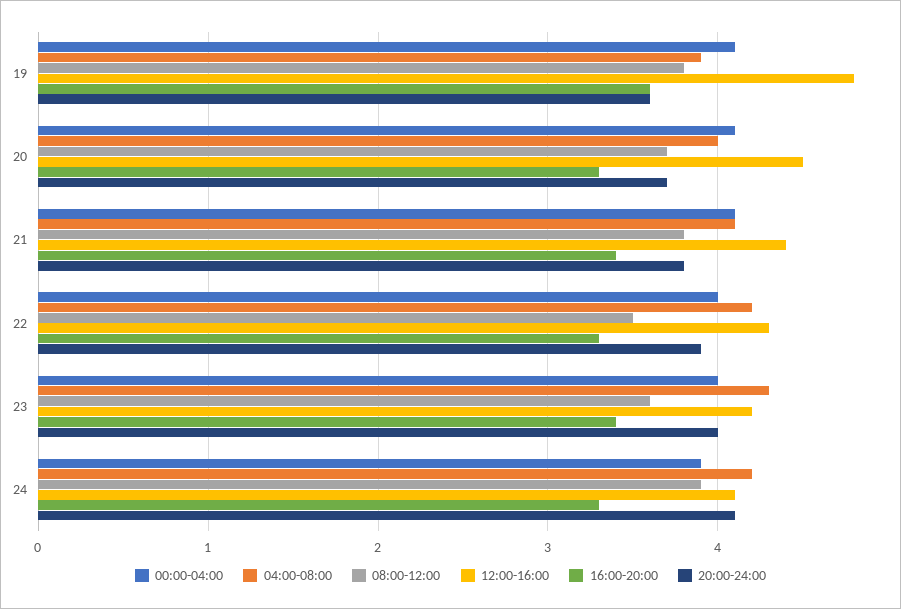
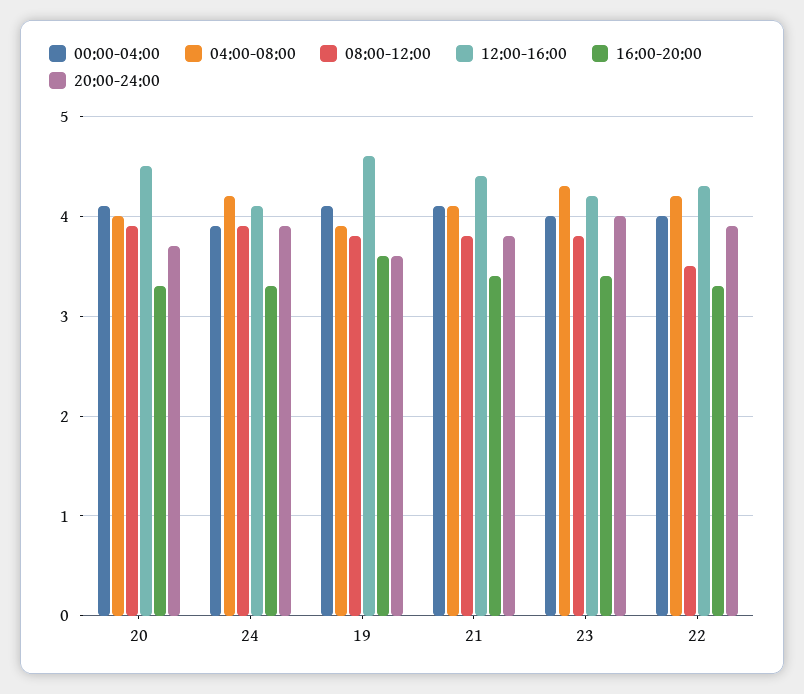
  {
    "00:00-04:00": {
      "19": 4.1,
      "20": 4.1,
      "21": 4.1,
      "22": 4,
      "23": 4,
      "24": 3.9
    },
    "04:00-08:00": {
      "19": 3.9,
      "20": 4,
      "21": 4.1,
      "22": 4.2,
      "23": 4.3,
      "24": 4.2
    },
    "08:00-12:00": {
      "19": 3.8,
-     "20": 3.7,
+     "20": 3.9,
      "21": 3.8,
      "22": 3.5,
-     "23": 3.6,
+     "23": 3.8,
      "24": 3.9
    },
    "12:00-16:00": {
-     "19": 4.8,
+     "19": 4.6,
      "20": 4.5,
      "21": 4.4,
      "22": 4.3,
      "23": 4.2,
      "24": 4.1
    },
    "16:00-20:00": {
      "19": 3.6,
      "20": 3.3,
      "21": 3.4,
      "22": 3.3,
      "23": 3.4,
      "24": 3.3
    },
    "20:00-24:00": {
      "19": 3.6,
      "20": 3.7,
      "21": 3.8,
      "22": 3.9,
      "23": 4,
-     "24": 4.1
+     "24": 3.9
    }
  }

